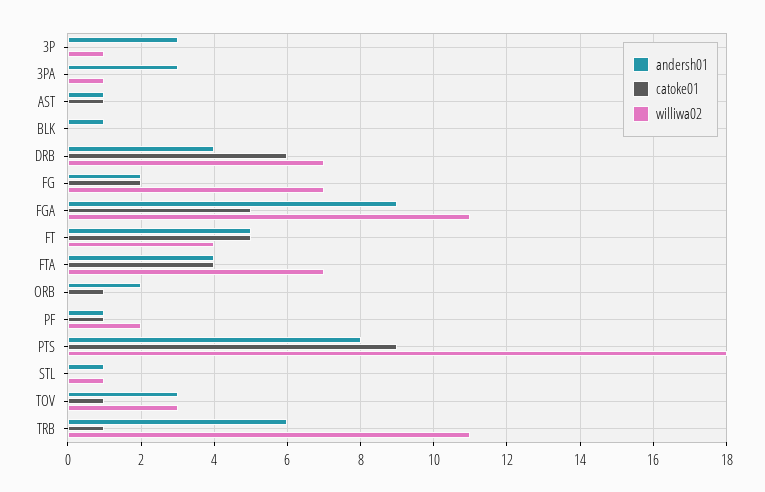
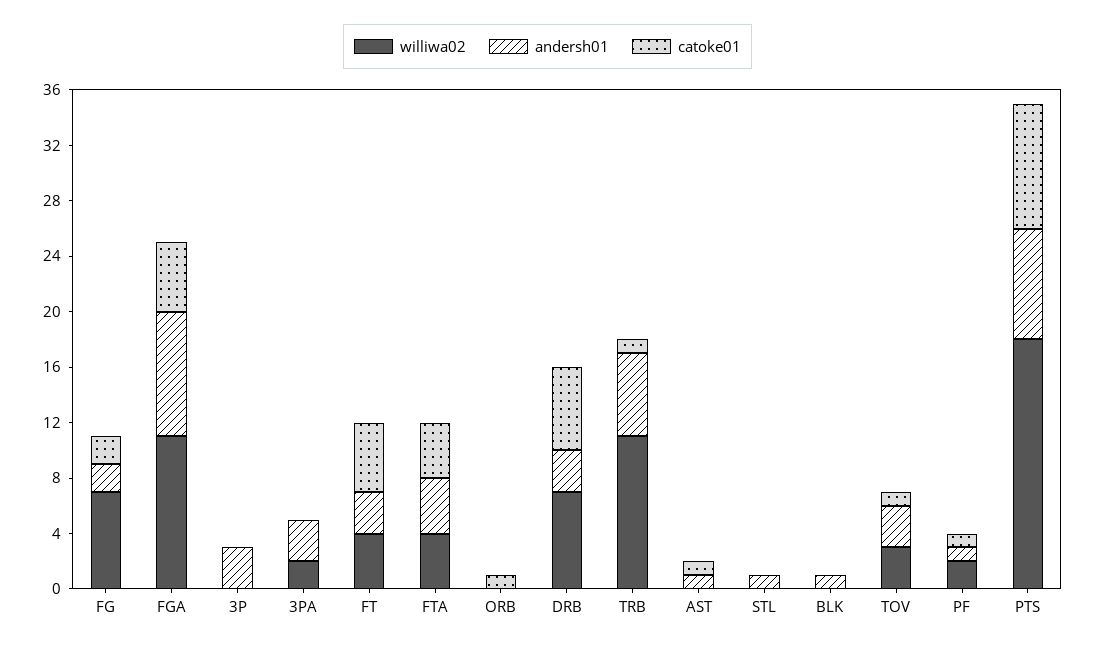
  {
    "andersh01": {
      "3P": 3,
      "3PA": 3,
      "AST": 1,
      "BLK": 1,
-     "DRB": 4,
+     "DRB": 3,
      "FG": 2,
      "FGA": 9,
-     "FT": 5,
+     "FT": 3,
      "FTA": 4,
-     "ORB": 2,
+     "ORB": 0,
      "PF": 1,
      "PTS": 8,
      "STL": 1,
      "TOV": 3,
      "TRB": 6
    },
    "catoke01": {
      "3P": 0,
      "3PA": 0,
      "AST": 1,
      "BLK": 0,
      "DRB": 6,
      "FG": 2,
      "FGA": 5,
      "FT": 5,
      "FTA": 4,
      "ORB": 1,
      "PF": 1,
      "PTS": 9,
      "STL": 0,
      "TOV": 1,
      "TRB": 1
    },
    "williwa02": {
-     "3P": 1,
+     "3P": 0,
-     "3PA": 1,
+     "3PA": 2,
      "AST": 0,
      "BLK": 0,
      "DRB": 7,
      "FG": 7,
      "FGA": 11,
      "FT": 4,
-     "FTA": 7,
+     "FTA": 4,
      "ORB": 0,
      "PF": 2,
      "PTS": 18,
-     "STL": 1,
+     "STL": 0,
      "TOV": 3,
      "TRB": 11
    }
  }

